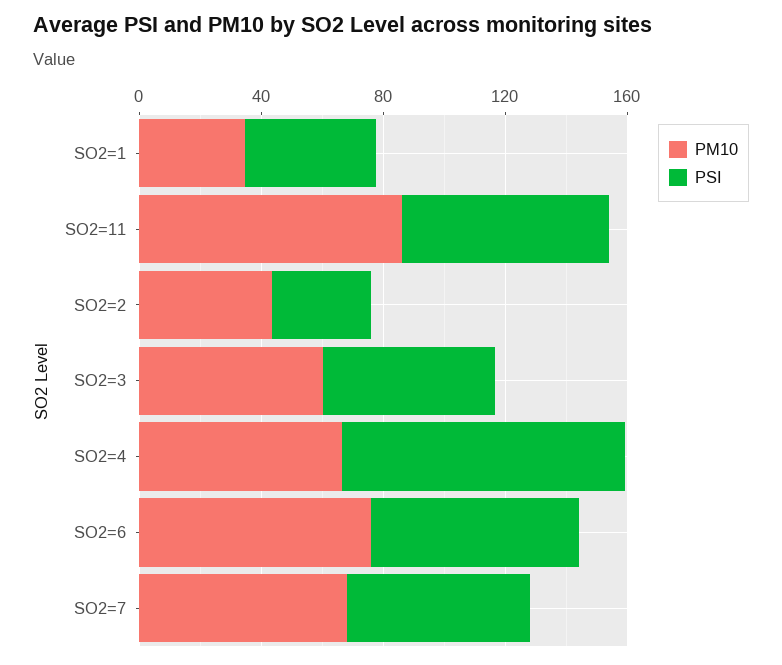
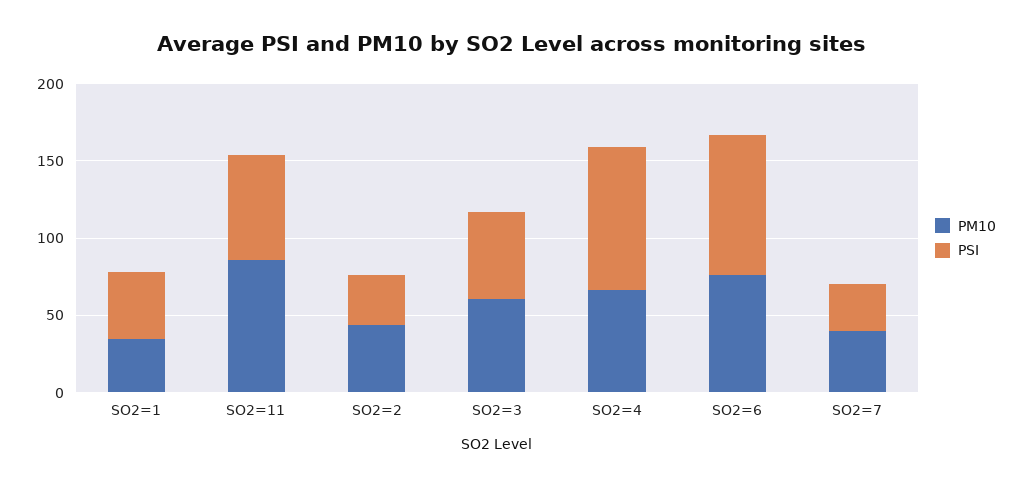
  {
    "PM10": {
      "SO2=1": 30,
      "SO2=11": 90,
      "SO2=2": 40,
      "SO2=3": 60,
      "SO2=4": 70,
      "SO2=6": 80,
-     "SO2=7": 70
+     "SO2=7": 40
    },
    "PSI": {
      "SO2=1": 40,
      "SO2=11": 70,
      "SO2=2": 30,
      "SO2=3": 60,
      "SO2=4": 90,
-     "SO2=6": 70,
+     "SO2=6": 90,
-     "SO2=7": 60
+     "SO2=7": 30
    }
  }

